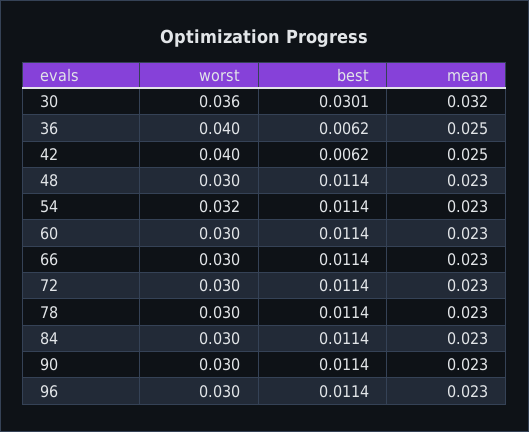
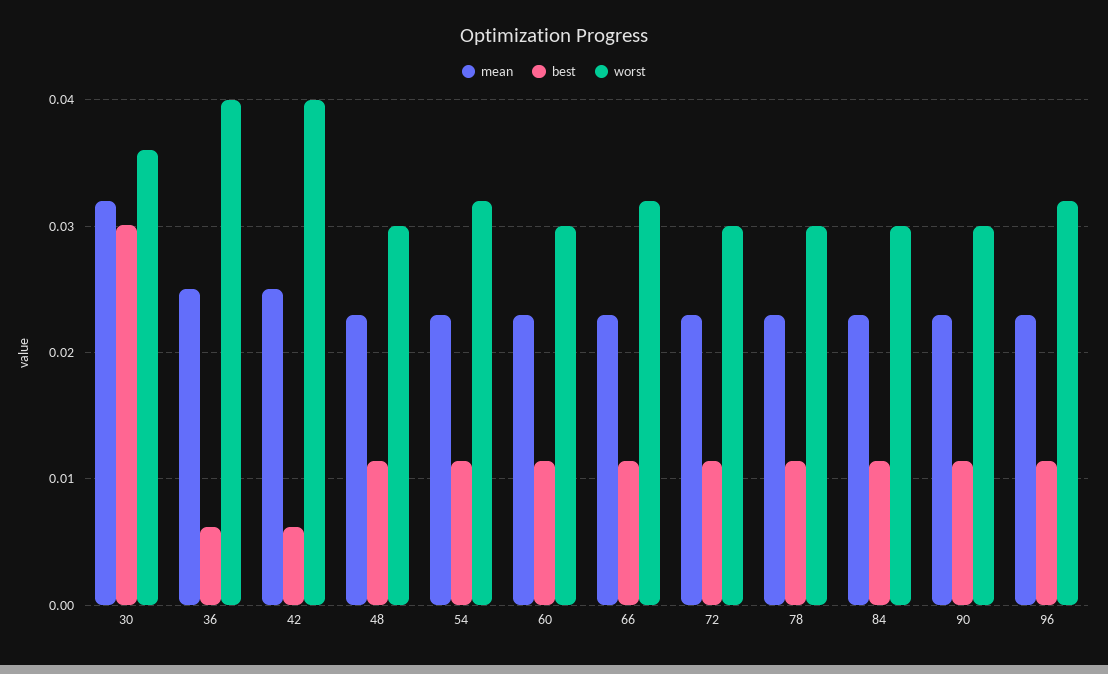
  {
    "worst": {
      "30": 0.036,
      "36": 0.04,
      "42": 0.04,
      "48": 0.03,
      "54": 0.032,
      "60": 0.03,
-     "66": 0.03,
+     "66": 0.032,
      "72": 0.03,
      "78": 0.03,
      "84": 0.03,
      "90": 0.03,
-     "96": 0.03
+     "96": 0.032
    },
    "best": {
      "30": 0.0301,
      "36": 0.0062,
      "42": 0.0062,
      "48": 0.0114,
      "54": 0.0114,
      "60": 0.0114,
      "66": 0.0114,
      "72": 0.0114,
      "78": 0.0114,
      "84": 0.0114,
      "90": 0.0114,
      "96": 0.0114
    },
    "mean": {
      "30": 0.032,
      "36": 0.025,
      "42": 0.025,
      "48": 0.023,
      "54": 0.023,
      "60": 0.023,
      "66": 0.023,
      "72": 0.023,
      "78": 0.023,
      "84": 0.023,
      "90": 0.023,
      "96": 0.023
    }
  }

